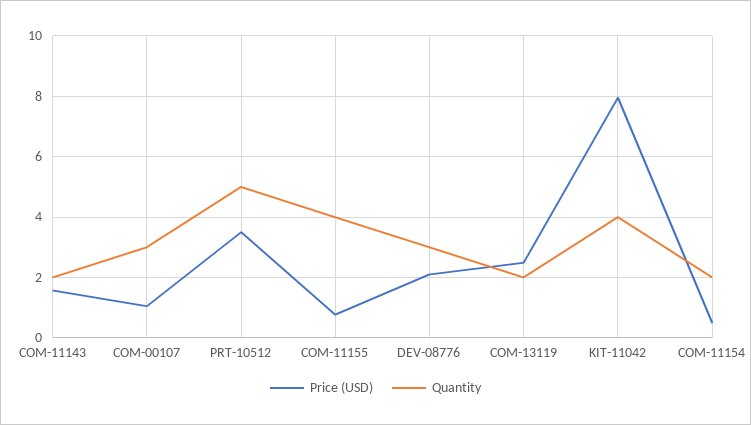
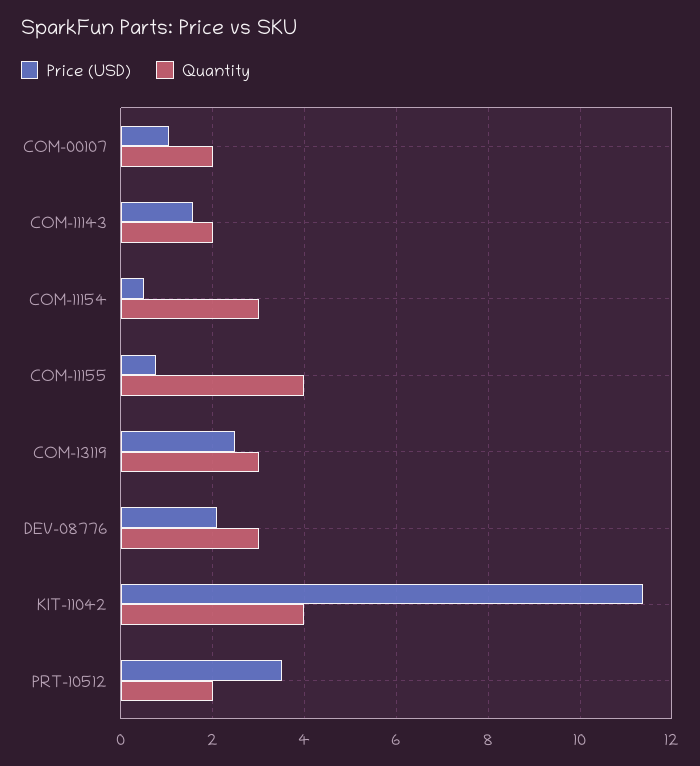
  {
    "Price (USD)": {
      "COM-11143": 1.6,
      "COM-00107": 1,
      "PRT-10512": 3.6,
      "COM-11155": 0.8,
      "DEV-08776": 2.2,
      "COM-13119": 2.4,
-     "KIT-11042": 8,
+     "KIT-11042": 11.4,
      "COM-11154": 0.6
    },
    "Quantity": {
      "COM-11143": 2,
-     "COM-00107": 3,
+     "COM-00107": 2,
-     "PRT-10512": 5,
+     "PRT-10512": 2,
      "COM-11155": 4,
      "DEV-08776": 3,
-     "COM-13119": 2,
+     "COM-13119": 3,
      "KIT-11042": 4,
-     "COM-11154": 2
+     "COM-11154": 3
    }
  }

